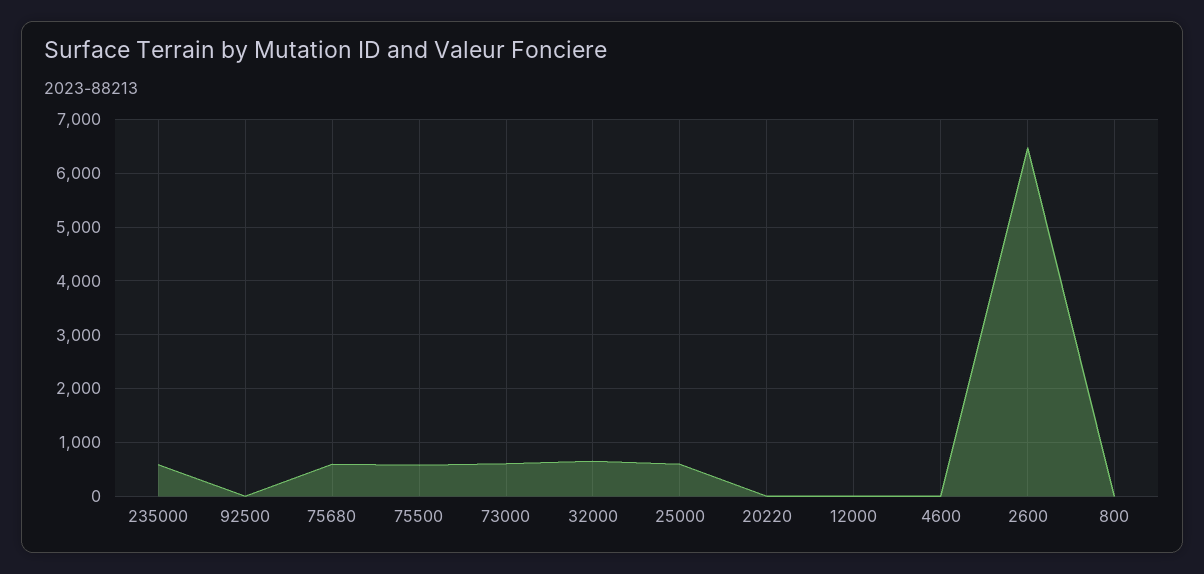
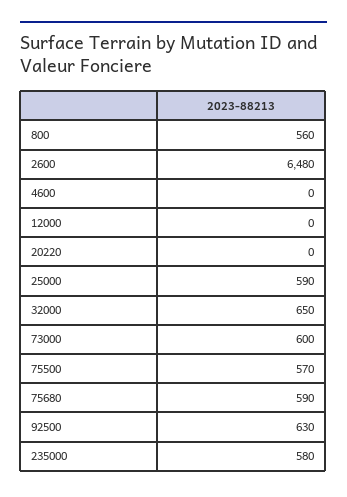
  {
    "235000": 580,
-   "92500": 0,
+   "92500": 630,
    "75680": 590,
    "75500": 570,
    "73000": 600,
    "32000": 650,
    "25000": 590,
    "20220": 0,
    "12000": 0,
    "4600": 0,
    "2600": 6480,
-   "800": 0
+   "800": 560
  }

